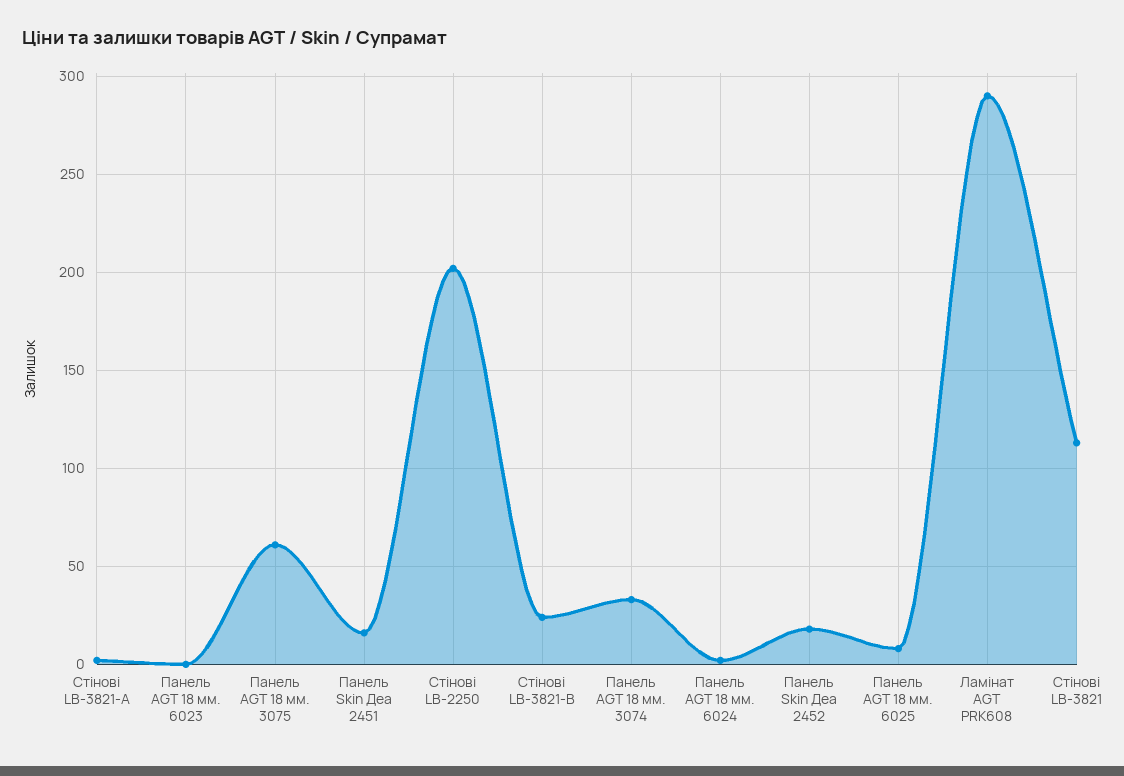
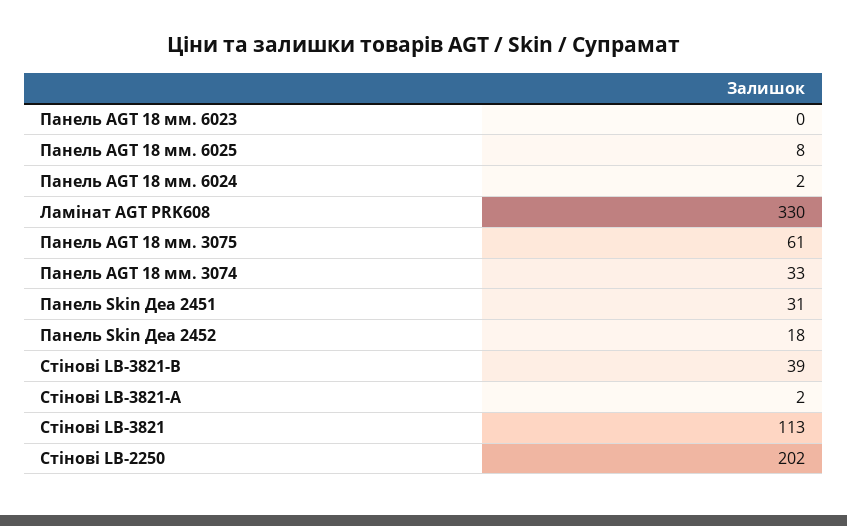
  {
    "Стінові LB-3821-А": 2,
    "Панель AGT 18 мм. 6023": 0,
    "Панель AGT 18 мм. 3075": 61,
-   "Панель Skin Деа 2451": 15,
+   "Панель Skin Деа 2451": 31,
    "Стінові LB-2250": 202,
-   "Стінові LB-3821-В": 25,
+   "Стінові LB-3821-В": 39,
    "Панель AGT 18 мм. 3074": 33,
    "Панель AGT 18 мм. 6024": 2,
    "Панель Skin Деа 2452": 18,
    "Панель AGT 18 мм. 6025": 8,
-   "Ламінат AGT PRK608": 290,
+   "Ламінат AGT PRK608": 330,
    "Стінові LB-3821": 113
  }

